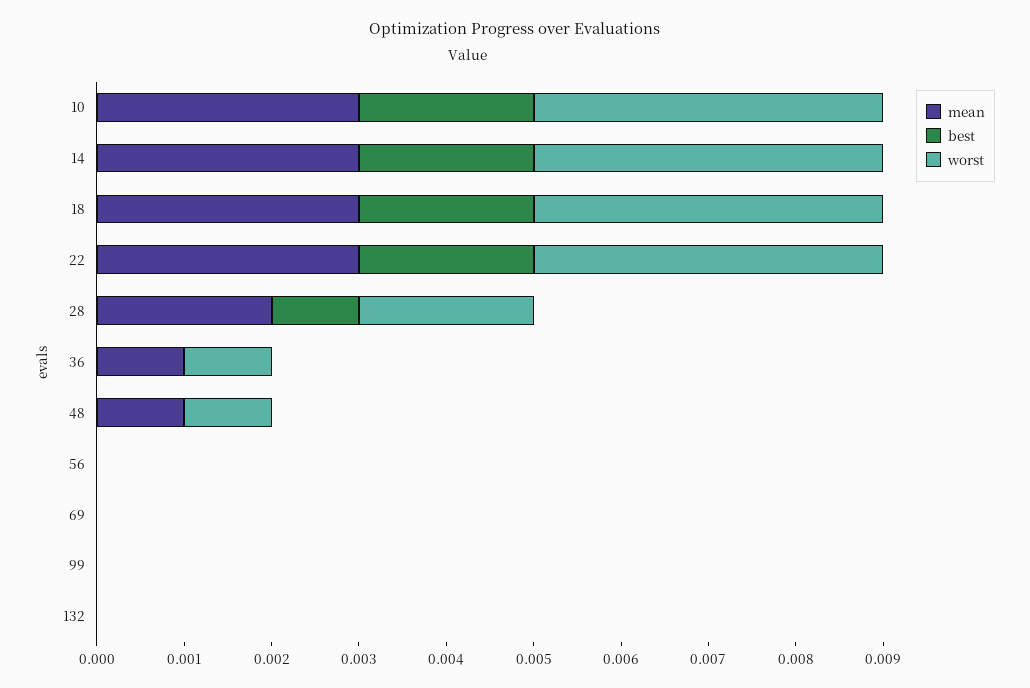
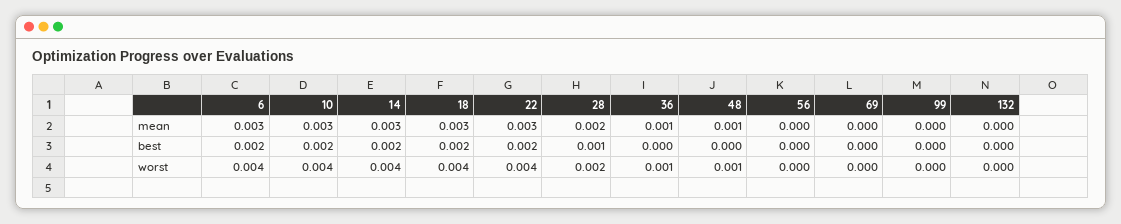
  {
    "mean": {
      "10": 0.003,
      "14": 0.003,
      "18": 0.003,
      "22": 0.003,
      "28": 0.002,
      "36": 0.001,
      "48": 0.001,
      "56": 0,
      "69": 0,
      "99": 0,
-     "132": 0
+     "132": 0,
+     "6": 0.003
    },
    "best": {
      "10": 0.002,
      "14": 0.002,
      "18": 0.002,
      "22": 0.002,
      "28": 0.001,
      "36": 0,
      "48": 0,
      "56": 0,
      "69": 0,
      "99": 0,
-     "132": 0
+     "132": 0,
+     "6": 0.002
    },
    "worst": {
      "10": 0.004,
      "14": 0.004,
      "18": 0.004,
      "22": 0.004,
      "28": 0.002,
      "36": 0.001,
      "48": 0.001,
      "56": 0,
      "69": 0,
      "99": 0,
-     "132": 0
+     "132": 0,
+     "6": 0.004
    }
  }

